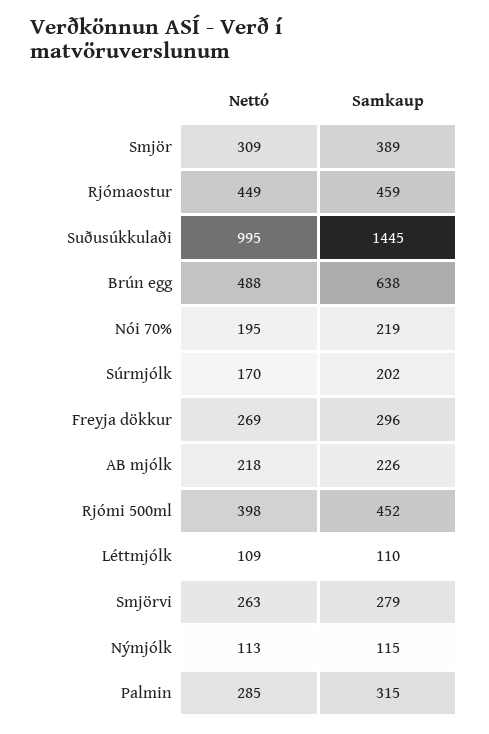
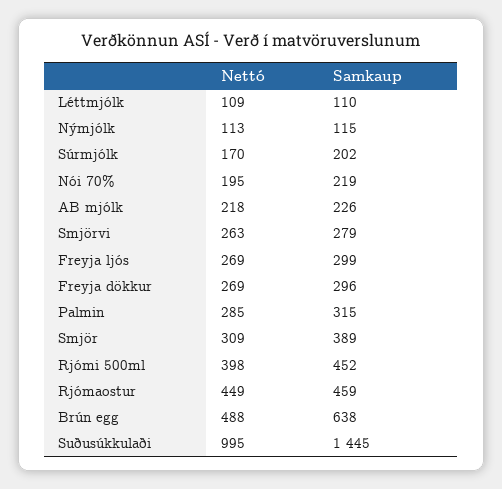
  {
    "Nettó": {
      "Smjör": 309,
      "Rjómaostur": 449,
      "Suðusúkkulaði": 995,
      "Brún egg": 488,
      "Nói 70%": 195,
      "Súrmjólk": 170,
      "Freyja dökkur": 269,
      "AB mjólk": 218,
      "Rjómi 500ml": 398,
      "Léttmjólk": 109,
      "Smjörvi": 263,
      "Nýmjólk": 113,
-     "Palmin": 285
+     "Palmin": 285,
+     "Freyja ljós": 269
    },
    "Samkaup": {
      "Smjör": 389,
      "Rjómaostur": 459,
      "Suðusúkkulaði": 1445,
      "Brún egg": 638,
      "Nói 70%": 219,
      "Súrmjólk": 202,
      "Freyja dökkur": 296,
      "AB mjólk": 226,
      "Rjómi 500ml": 452,
      "Léttmjólk": 110,
      "Smjörvi": 279,
      "Nýmjólk": 115,
-     "Palmin": 315
+     "Palmin": 315,
+     "Freyja ljós": 299
    }
  }

